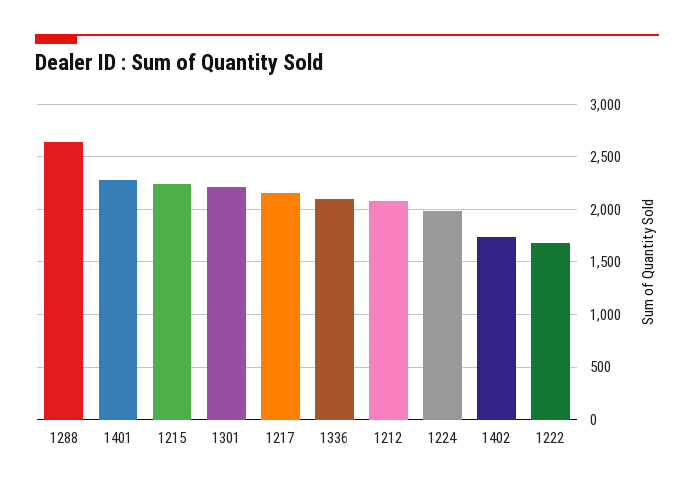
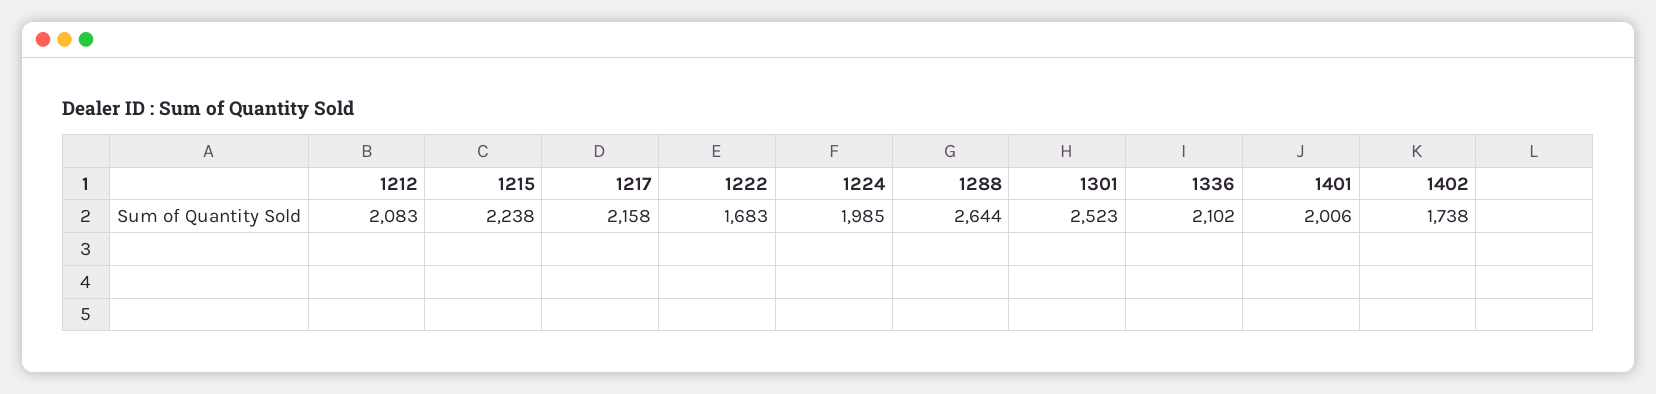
  {
    "1288": 2644,
-   "1401": 2300,
+   "1401": 2006,
    "1215": 2238,
-   "1301": 2200,
+   "1301": 2523,
    "1217": 2158,
    "1336": 2102,
    "1212": 2083,
    "1224": 1985,
    "1402": 1738,
    "1222": 1683
  }

